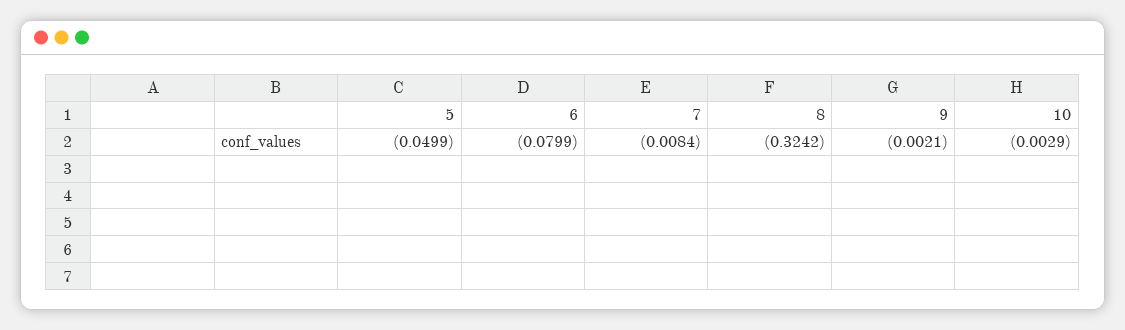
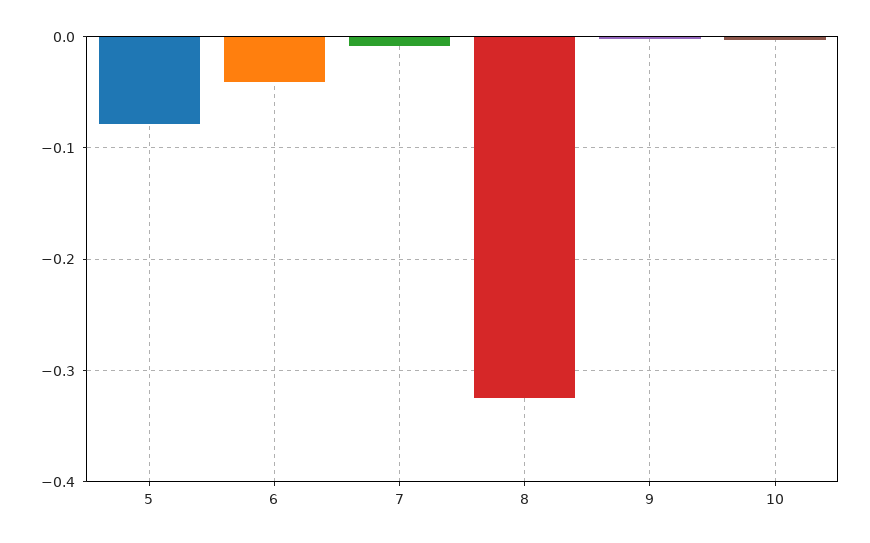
  {
-   "5": -0.0499,
+   "5": -0.08,
-   "6": -0.0799,
+   "6": -0.04,
    "7": -0.0084,
    "8": -0.3242,
    "9": -0.0021,
    "10": -0.0029
  }

